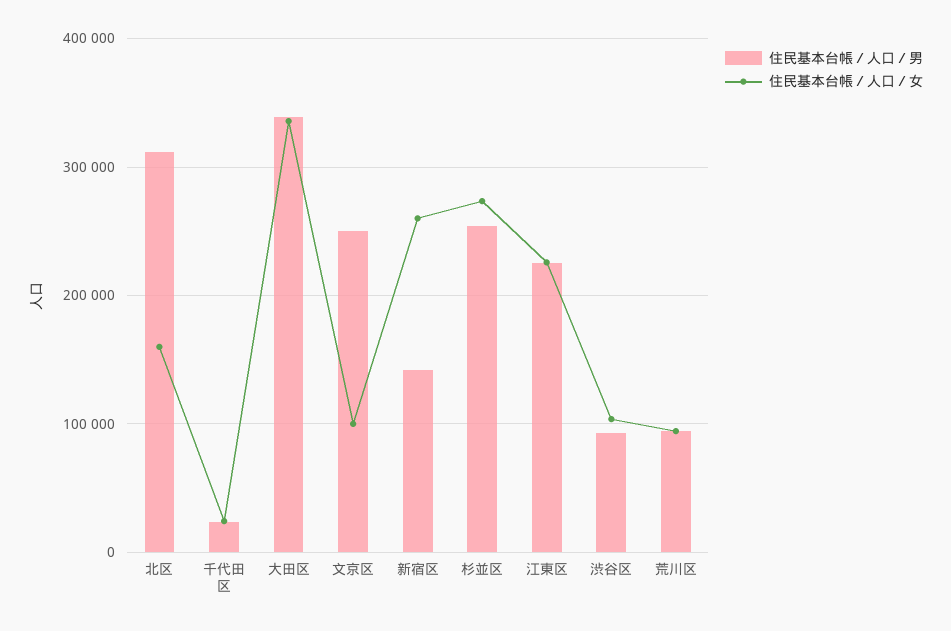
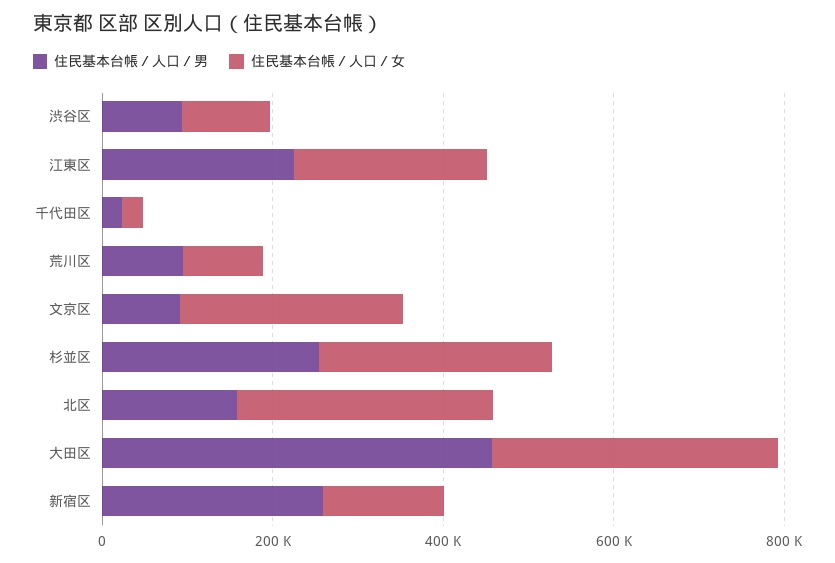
  {
    "住民基本台帳／人口／男": {
-     "北区": 310000,
+     "北区": 150000,
      "千代田区": 20000,
-     "大田区": 340000,
+     "大田区": 450000,
-     "文京区": 250000,
+     "文京区": 100000,
-     "新宿区": 140000,
+     "新宿区": 250000,
      "杉並区": 250000,
      "江東区": 230000,
      "渋谷区": 90000,
      "荒川区": 90000
    },
    "住民基本台帳／人口／女": {
-     "北区": 160000,
+     "北区": 300000,
      "千代田区": 20000,
      "大田区": 340000,
-     "文京区": 100000,
+     "文京区": 250000,
-     "新宿区": 260000,
+     "新宿区": 150000,
      "杉並区": 270000,
      "江東区": 230000,
      "渋谷区": 100000,
      "荒川区": 90000
    }
  }

